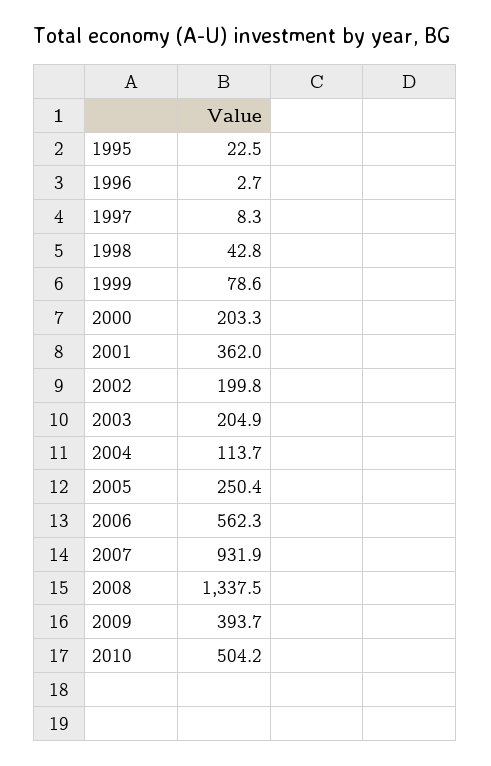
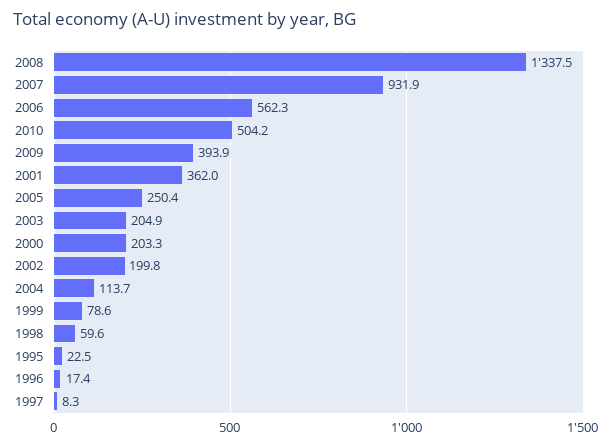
  {
    "1995": 22.5,
-   "1996": 2.7,
+   "1996": 17.4,
    "1997": 8.3,
-   "1998": 42.8,
+   "1998": 59.6,
    "1999": 78.6,
    "2000": 203.3,
    "2001": 362,
    "2002": 199.8,
    "2003": 204.9,
    "2004": 113.7,
    "2005": 250.4,
    "2006": 562.3,
    "2007": 931.9,
    "2008": 1337.5,
-   "2009": 393.7,
+   "2009": 393.9,
    "2010": 504.2
  }

